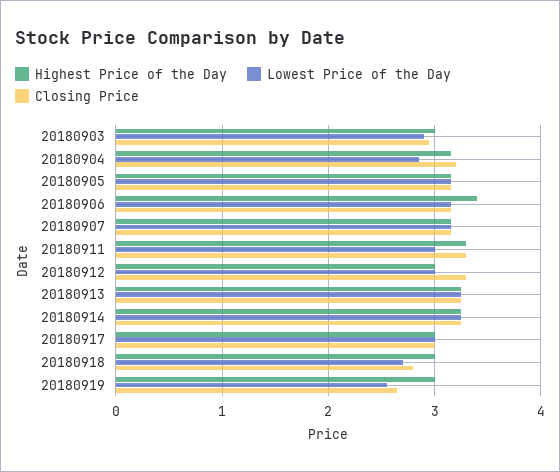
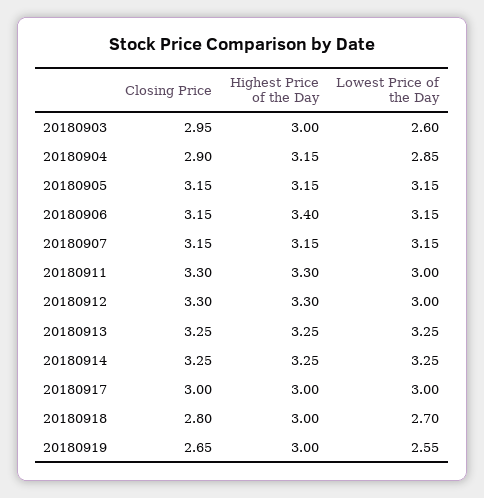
  {
    "Highest Price of the Day": {
      "20180903": 3,
      "20180904": 3.15,
      "20180905": 3.15,
      "20180906": 3.4,
      "20180907": 3.15,
      "20180911": 3.3,
-     "20180912": 3,
+     "20180912": 3.3,
      "20180913": 3.25,
      "20180914": 3.25,
      "20180917": 3,
      "20180918": 3,
      "20180919": 3
    },
    "Lowest Price of the Day": {
-     "20180903": 2.9,
+     "20180903": 2.6,
      "20180904": 2.85,
      "20180905": 3.15,
      "20180906": 3.15,
      "20180907": 3.15,
      "20180911": 3,
      "20180912": 3,
      "20180913": 3.25,
      "20180914": 3.25,
      "20180917": 3,
      "20180918": 2.7,
      "20180919": 2.55
    },
    "Closing Price": {
      "20180903": 2.95,
-     "20180904": 3.2,
+     "20180904": 2.9,
      "20180905": 3.15,
      "20180906": 3.15,
      "20180907": 3.15,
      "20180911": 3.3,
      "20180912": 3.3,
      "20180913": 3.25,
      "20180914": 3.25,
      "20180917": 3,
      "20180918": 2.8,
      "20180919": 2.65
    }
  }

